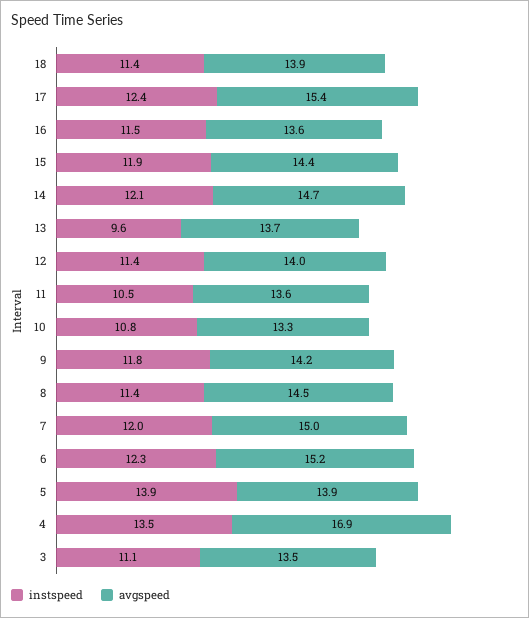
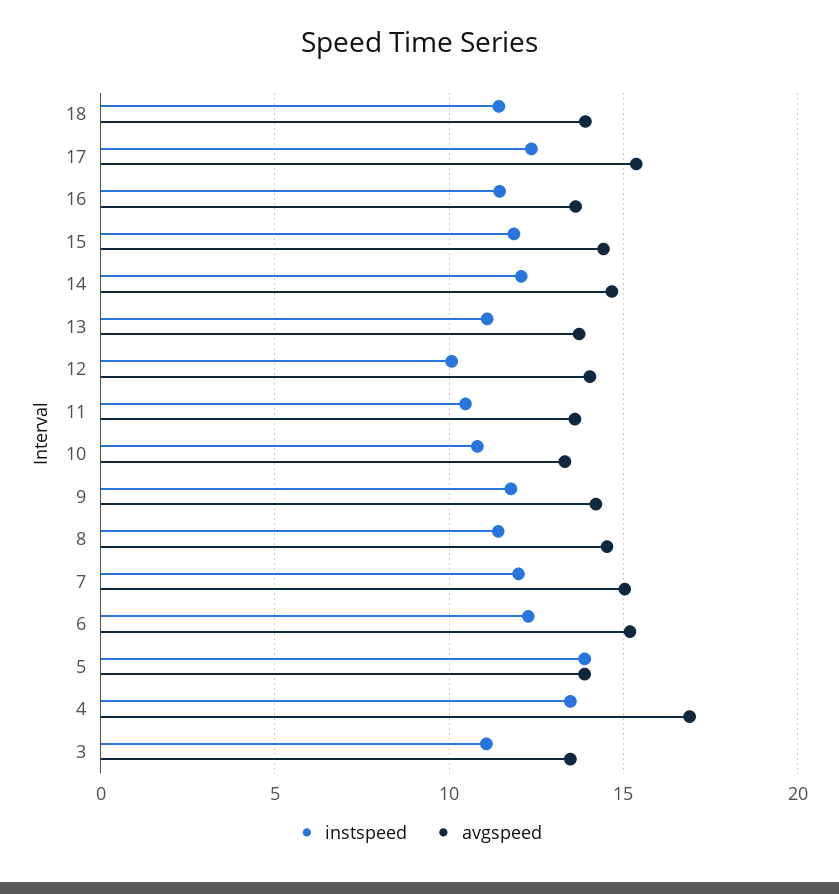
  {
    "instspeed": {
      "18": 11.4,
      "17": 12.4,
      "16": 11.5,
      "15": 11.9,
      "14": 12.1,
-     "13": 9.6,
+     "13": 11,
-     "12": 11.4,
+     "12": 10,
      "11": 10.5,
      "10": 10.8,
      "9": 11.8,
      "8": 11.4,
      "7": 12,
      "6": 12.3,
      "5": 13.9,
      "4": 13.5,
      "3": 11.1
    },
    "avgspeed": {
      "18": 13.9,
      "17": 15.4,
      "16": 13.6,
      "15": 14.4,
      "14": 14.7,
      "13": 13.7,
      "12": 14,
      "11": 13.6,
      "10": 13.3,
      "9": 14.2,
      "8": 14.5,
      "7": 15,
      "6": 15.2,
      "5": 13.9,
      "4": 16.9,
      "3": 13.5
    }
  }

